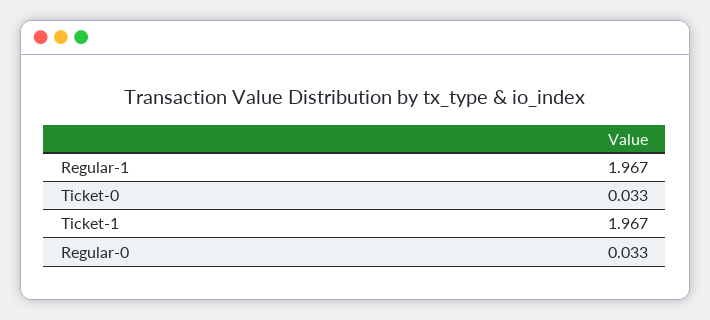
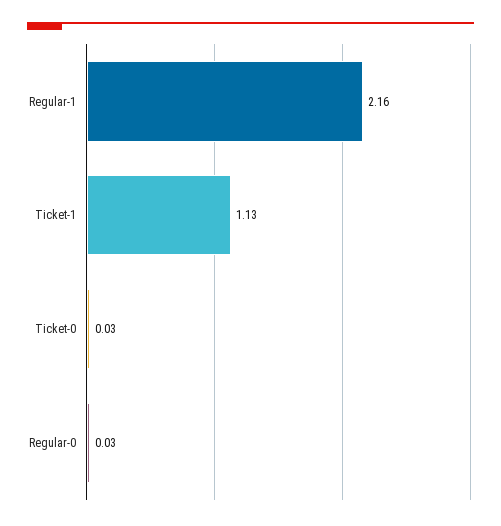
  {
-   "Regular-1": 1.967,
+   "Regular-1": 2.16,
    "Ticket-0": 0.033,
-   "Ticket-1": 1.967,
+   "Ticket-1": 1.13,
    "Regular-0": 0.033
  }

